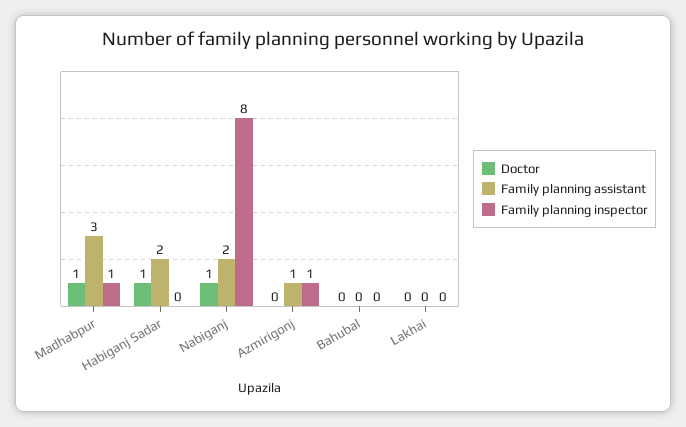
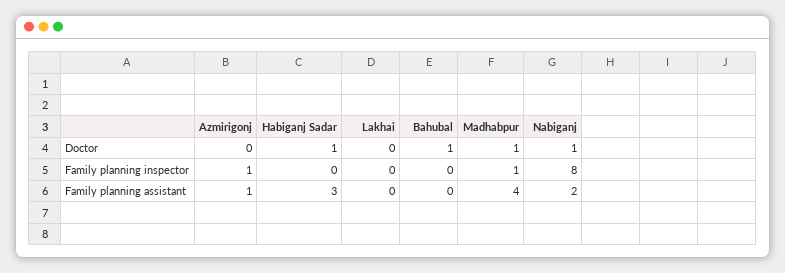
  {
    "Doctor": {
      "Madhabpur": 1,
      "Habiganj Sadar": 1,
      "Nabiganj": 1,
      "Azmirigonj": 0,
-     "Bahubal": 0,
+     "Bahubal": 1,
      "Lakhai": 0
    },
    "Family planning assistant": {
-     "Madhabpur": 3,
+     "Madhabpur": 4,
-     "Habiganj Sadar": 2,
+     "Habiganj Sadar": 3,
      "Nabiganj": 2,
      "Azmirigonj": 1,
      "Bahubal": 0,
      "Lakhai": 0
    },
    "Family planning inspector": {
      "Madhabpur": 1,
      "Habiganj Sadar": 0,
      "Nabiganj": 8,
      "Azmirigonj": 1,
      "Bahubal": 0,
      "Lakhai": 0
    }
  }

